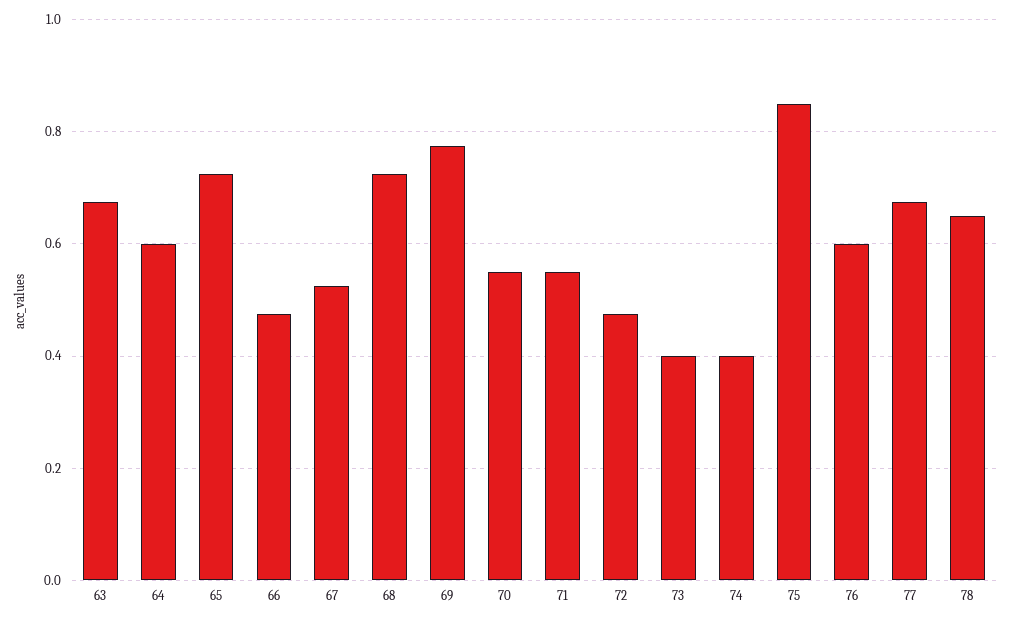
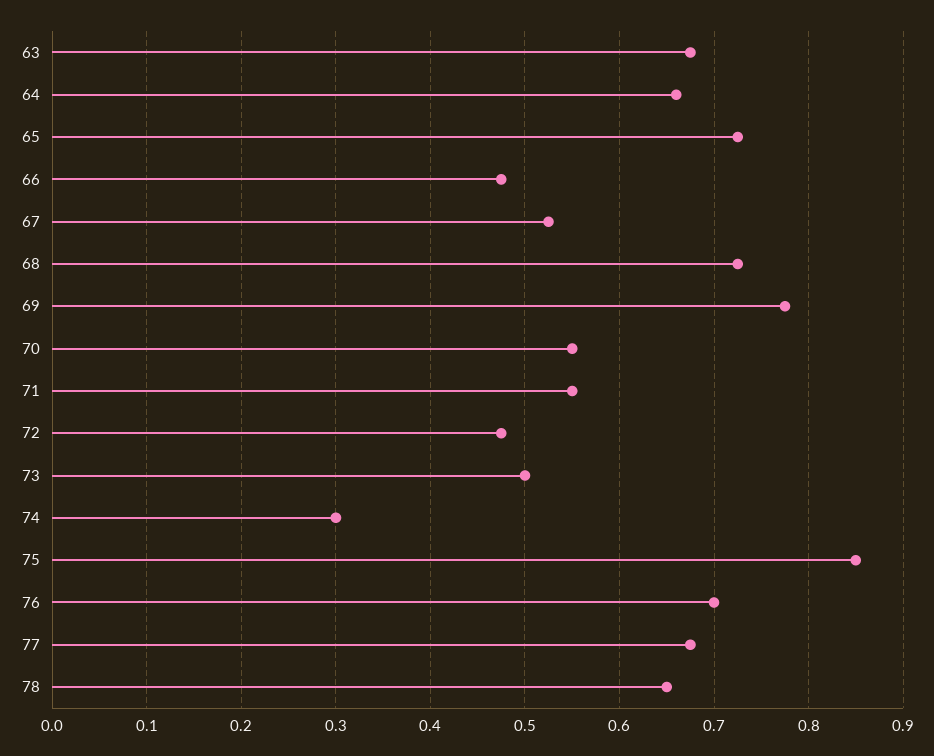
  {
    "63": 0.68,
-   "64": 0.6,
+   "64": 0.66,
    "65": 0.73,
    "66": 0.48,
    "67": 0.53,
    "68": 0.73,
    "69": 0.78,
    "70": 0.55,
    "71": 0.55,
    "72": 0.48,
-   "73": 0.4,
+   "73": 0.5,
-   "74": 0.4,
+   "74": 0.3,
    "75": 0.85,
-   "76": 0.6,
+   "76": 0.7,
    "77": 0.68,
    "78": 0.65
  }

